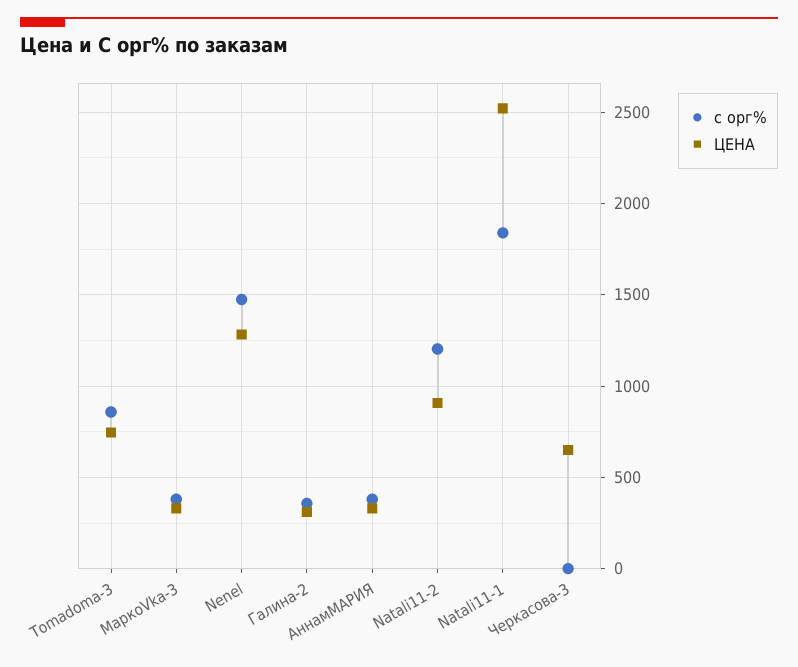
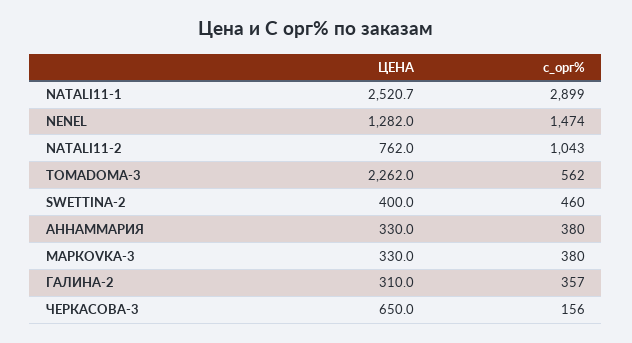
  {
    "с орг%": {
-     "Tomadoma-3": 850,
+     "Tomadoma-3": 562,
      "МаркоVka-3": 380,
      "Nenel": 1474,
      "Галина-2": 357,
      "АннамМАРИЯ": 380,
-     "Natali11-2": 1200,
+     "Natali11-2": 1043,
-     "Natali11-1": 1850,
+     "Natali11-1": 2899,
-     "Черкасова-3": 0
+     "Черкасова-3": 156,
+     "SWETTINA-2": 460
    },
    "ЦЕНА": {
-     "Tomadoma-3": 750,
+     "Tomadoma-3": 2262,
      "МаркоVka-3": 330,
      "Nenel": 1282,
      "Галина-2": 310,
      "АннамМАРИЯ": 330,
-     "Natali11-2": 900,
+     "Natali11-2": 762,
      "Natali11-1": 2520.7,
-     "Черкасова-3": 650
+     "Черкасова-3": 650,
+     "SWETTINA-2": 400
    }
  }

